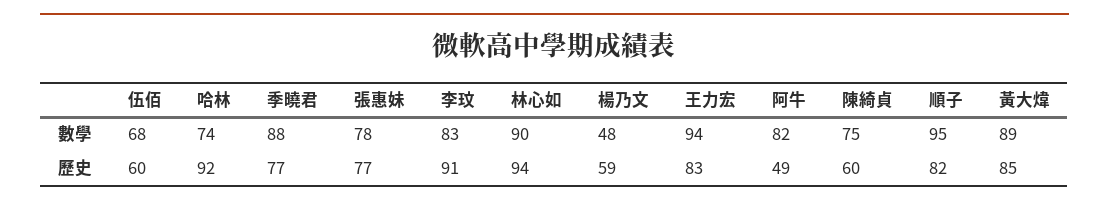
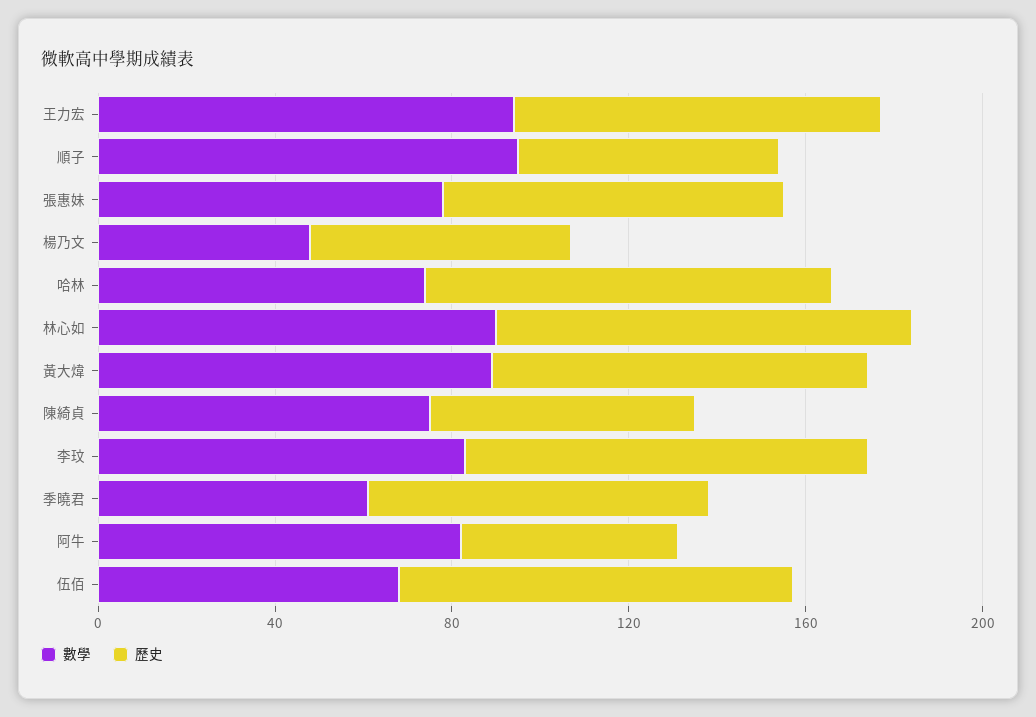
  {
    "數學": {
      "伍佰": 68,
      "哈林": 74,
-     "季曉君": 88,
+     "季曉君": 60,
      "張惠妹": 78,
      "李玟": 83,
      "林心如": 90,
      "楊乃文": 48,
      "王力宏": 94,
      "阿牛": 82,
      "陳綺貞": 75,
      "順子": 95,
      "黃大煒": 89
    },
    "歷史": {
-     "伍佰": 60,
+     "伍佰": 90,
      "哈林": 92,
      "季曉君": 77,
      "張惠妹": 77,
      "李玟": 91,
      "林心如": 94,
      "楊乃文": 59,
      "王力宏": 83,
      "阿牛": 49,
      "陳綺貞": 60,
-     "順子": 82,
+     "順子": 60,
      "黃大煒": 85
    }
  }

